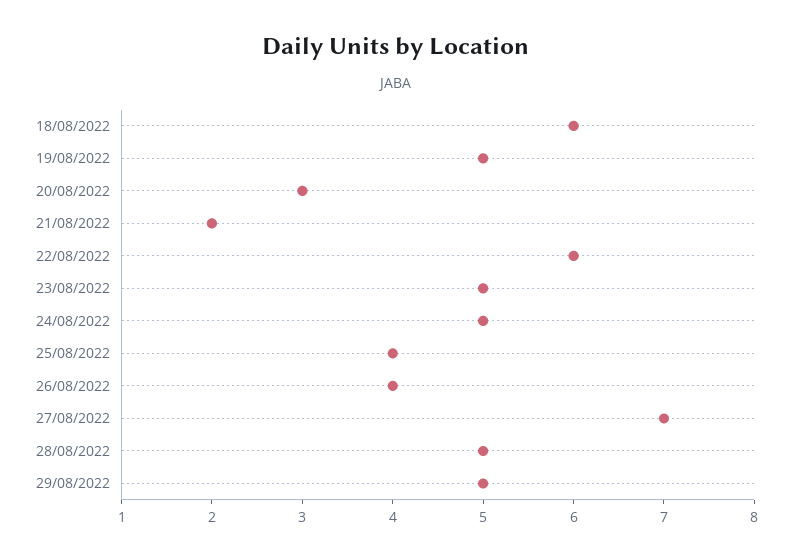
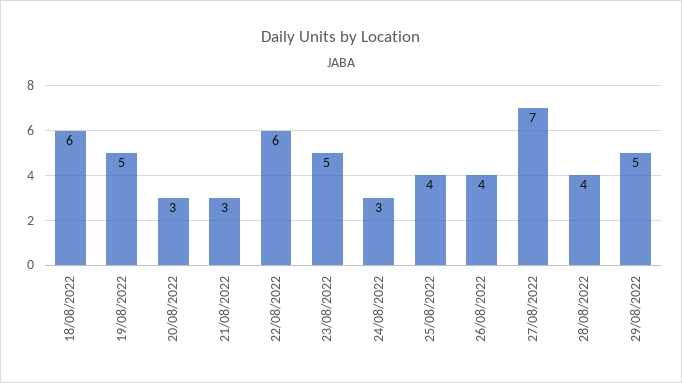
  {
    "18/08/2022": 6,
    "19/08/2022": 5,
    "20/08/2022": 3,
-   "21/08/2022": 2,
+   "21/08/2022": 3,
    "22/08/2022": 6,
    "23/08/2022": 5,
-   "24/08/2022": 5,
+   "24/08/2022": 3,
    "25/08/2022": 4,
    "26/08/2022": 4,
    "27/08/2022": 7,
-   "28/08/2022": 5,
+   "28/08/2022": 4,
    "29/08/2022": 5
  }

